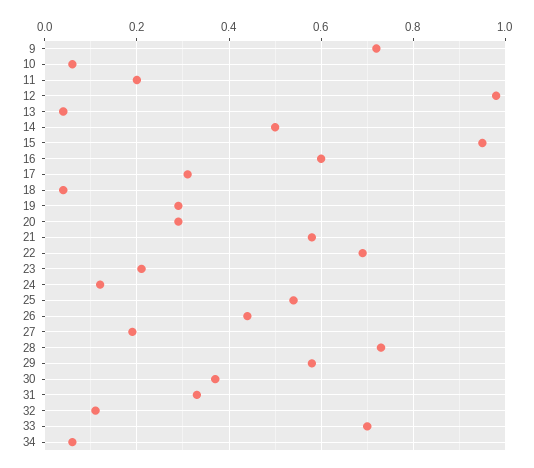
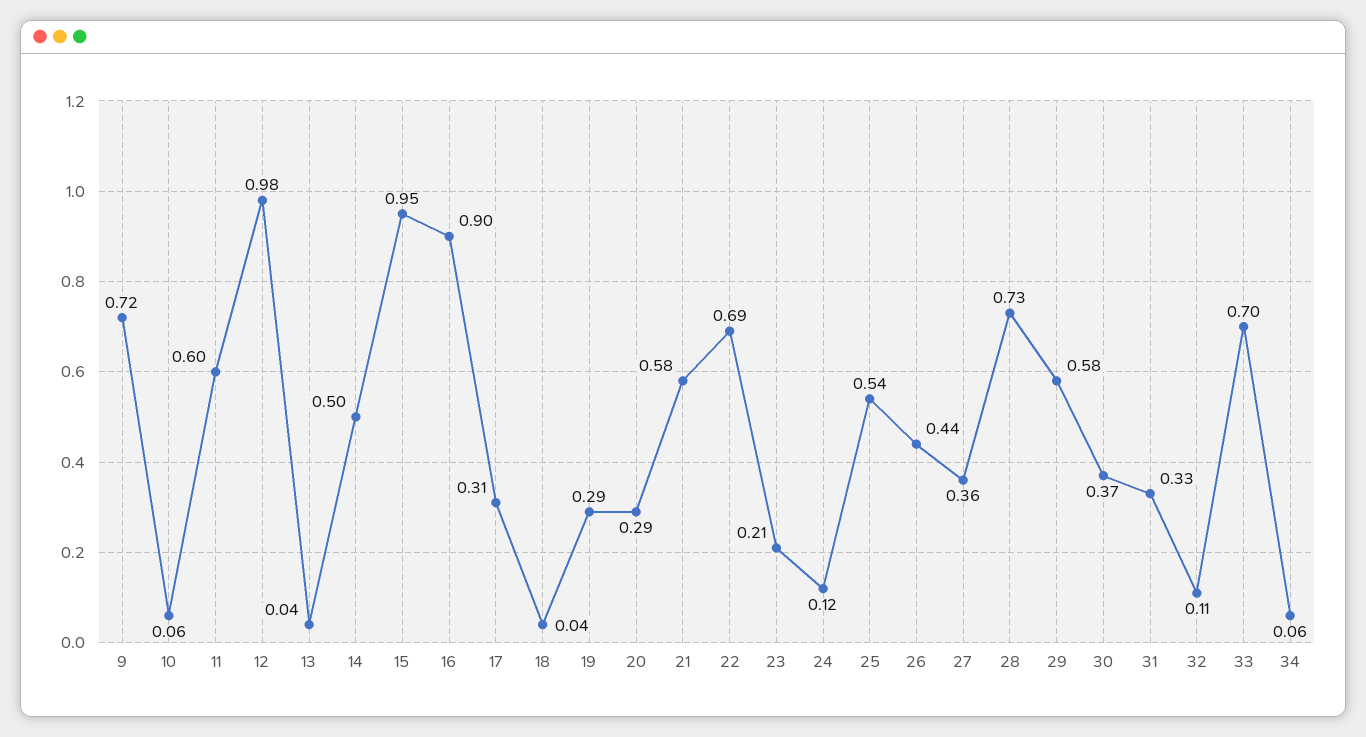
  {
    "9": 0.72,
    "10": 0.06,
-   "11": 0.2,
+   "11": 0.6,
    "12": 0.98,
    "13": 0.04,
    "14": 0.5,
    "15": 0.95,
-   "16": 0.6,
+   "16": 0.9,
    "17": 0.31,
    "18": 0.04,
    "19": 0.29,
    "20": 0.29,
    "21": 0.58,
    "22": 0.69,
    "23": 0.21,
    "24": 0.12,
    "25": 0.54,
    "26": 0.44,
-   "27": 0.2,
+   "27": 0.36,
    "28": 0.73,
    "29": 0.58,
    "30": 0.37,
    "31": 0.33,
    "32": 0.11,
    "33": 0.7,
    "34": 0.06
  }

